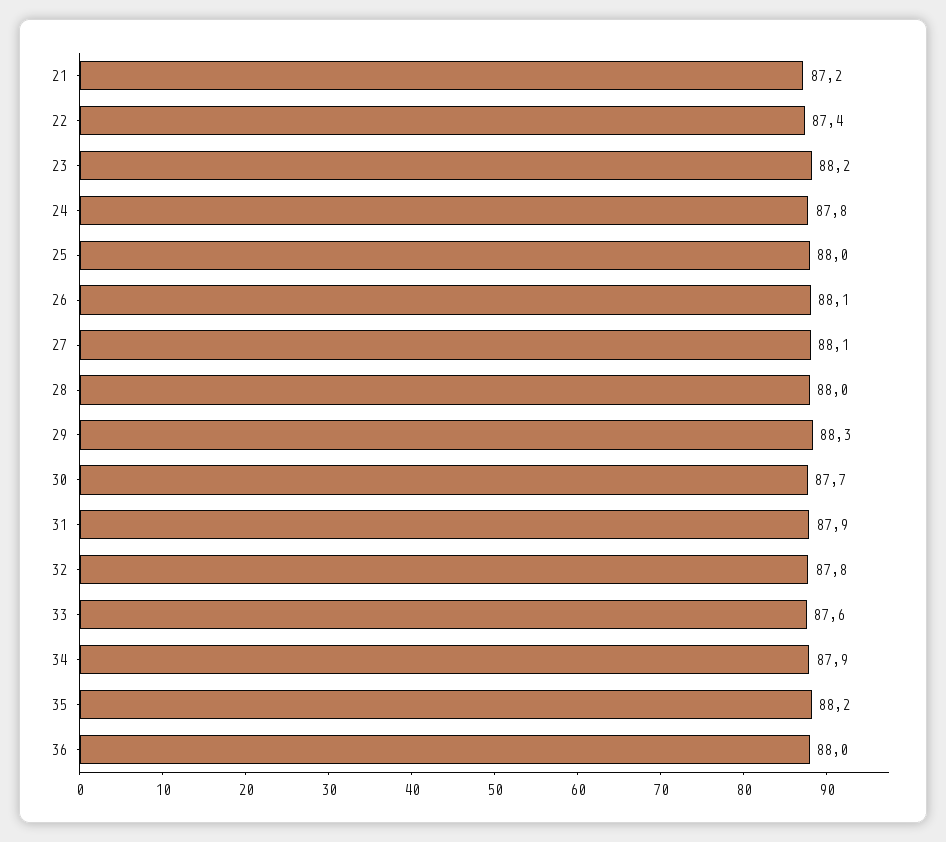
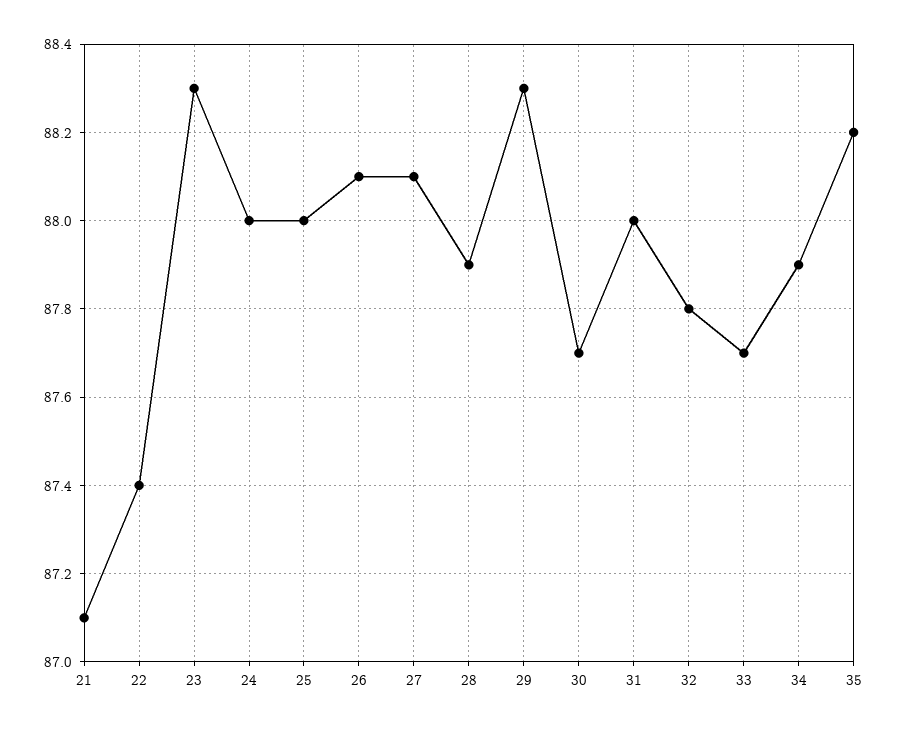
  {
-   "21": 87.2,
+   "21": 87.1,
    "22": 87.4,
-   "23": 88.2,
+   "23": 88.3,
-   "24": 87.8,
+   "24": 88,
    "25": 88,
    "26": 88.1,
    "27": 88.1,
-   "28": 88,
+   "28": 87.9,
    "29": 88.3,
    "30": 87.7,
-   "31": 87.9,
+   "31": 88,
    "32": 87.8,
-   "33": 87.6,
+   "33": 87.7,
    "34": 87.9,
-   "35": 88.2,
+   "35": 88.2
-   "36": 88
  }

